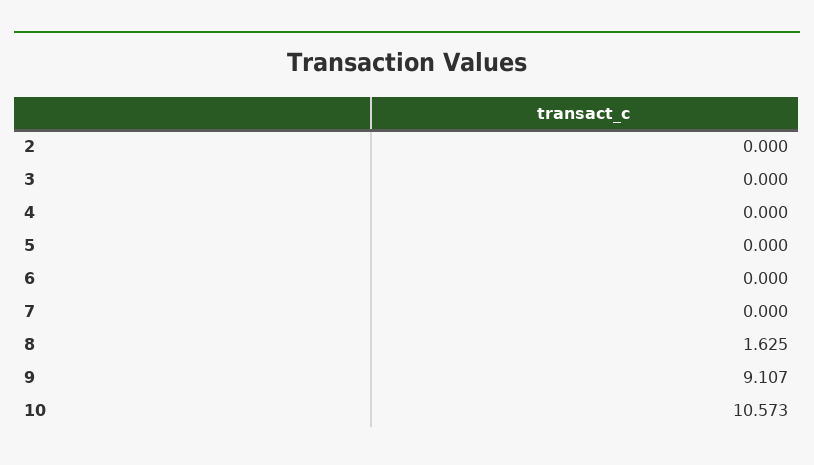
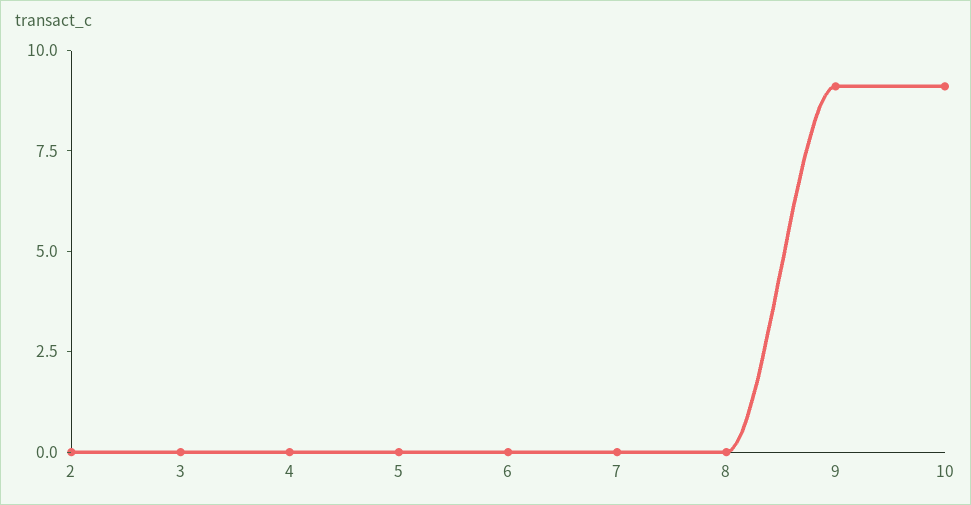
  {
    "2": 0,
    "3": 0,
    "4": 0,
    "5": 0,
    "6": 0,
    "7": 0,
-   "8": 1.625,
+   "8": 0,
    "9": 9.107,
-   "10": 10.573
+   "10": 9
  }

